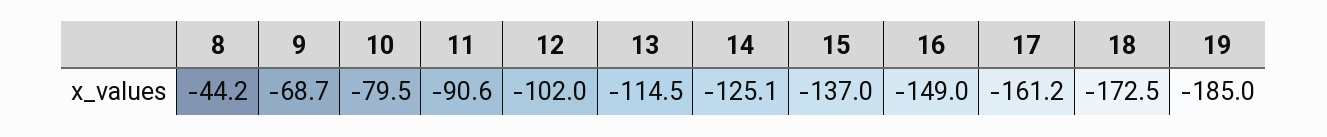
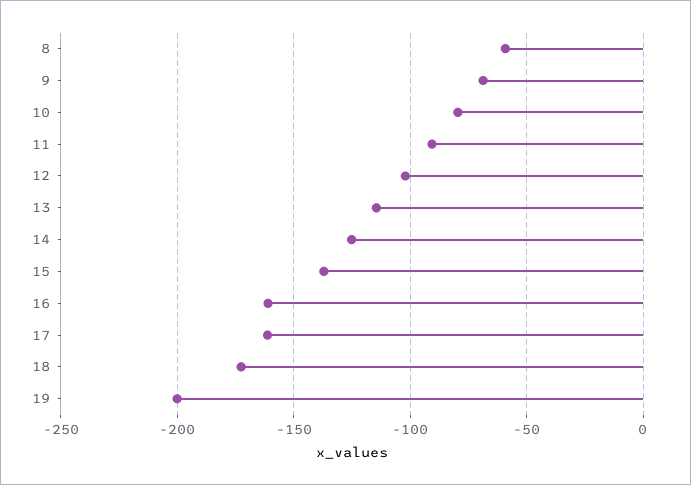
  {
-   "8": -44.2,
+   "8": -60,
    "9": -68.7,
    "10": -79.5,
    "11": -90.6,
    "12": -102,
    "13": -114.5,
    "14": -125.1,
    "15": -137,
-   "16": -149,
+   "16": -160,
    "17": -161.2,
    "18": -172.5,
-   "19": -185
+   "19": -200
  }

